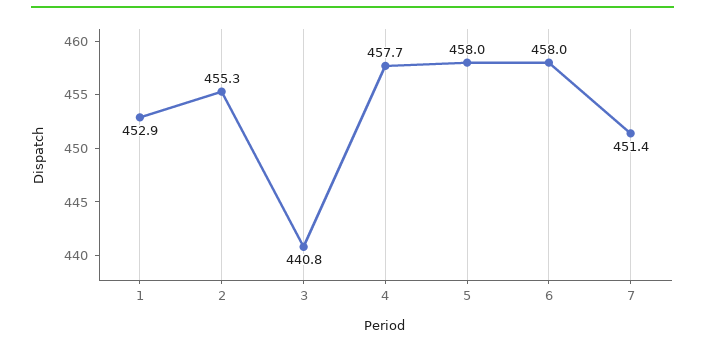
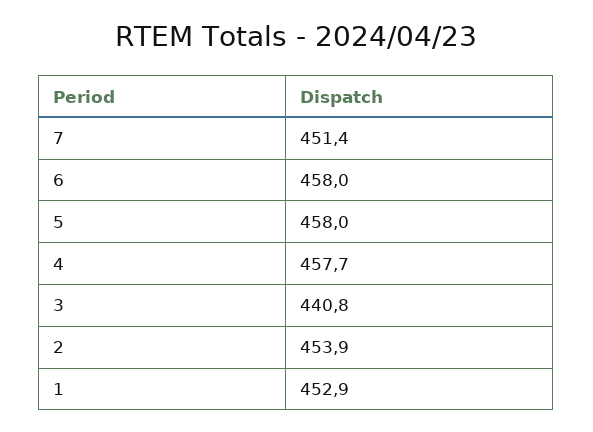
  {
    "1": 452.9,
-   "2": 455.3,
+   "2": 453.9,
    "3": 440.8,
    "4": 457.7,
    "5": 458,
    "6": 458,
    "7": 451.4
  }

